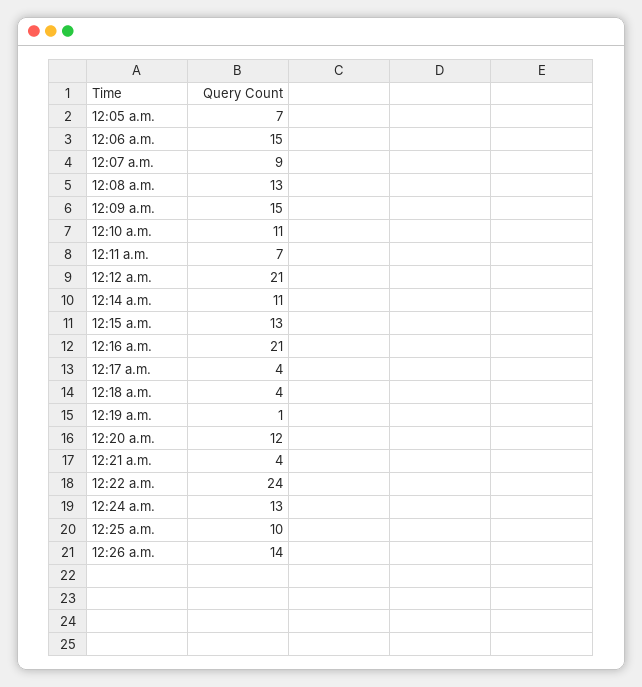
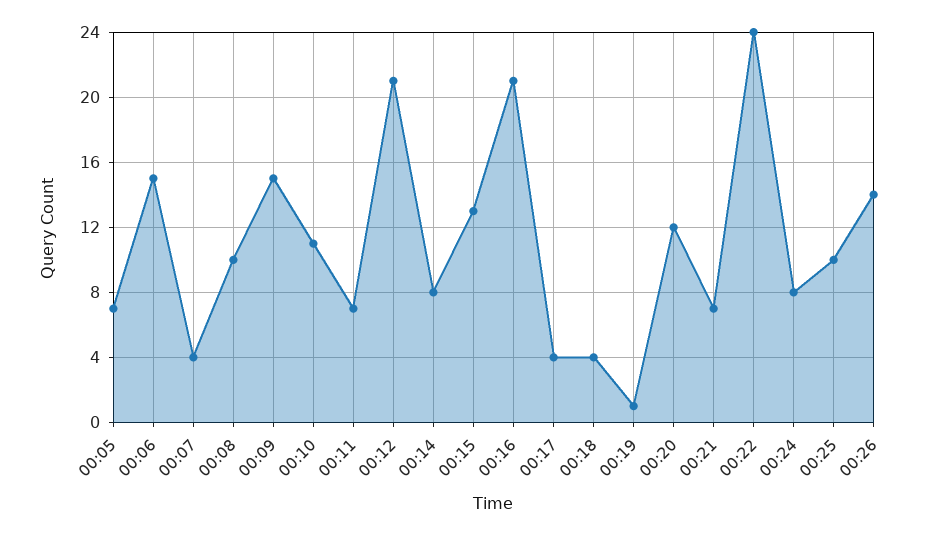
  {
    "12:05 a.m.": 7,
    "12:06 a.m.": 15,
-   "12:07 a.m.": 9,
+   "12:07 a.m.": 4,
-   "12:08 a.m.": 13,
+   "12:08 a.m.": 10,
    "12:09 a.m.": 15,
    "12:10 a.m.": 11,
    "12:11 a.m.": 7,
    "12:12 a.m.": 21,
-   "12:14 a.m.": 11,
+   "12:14 a.m.": 8,
    "12:15 a.m.": 13,
    "12:16 a.m.": 21,
    "12:17 a.m.": 4,
    "12:18 a.m.": 4,
    "12:19 a.m.": 1,
    "12:20 a.m.": 12,
-   "12:21 a.m.": 4,
+   "12:21 a.m.": 7,
    "12:22 a.m.": 24,
-   "12:24 a.m.": 13,
+   "12:24 a.m.": 8,
    "12:25 a.m.": 10,
    "12:26 a.m.": 14
  }

